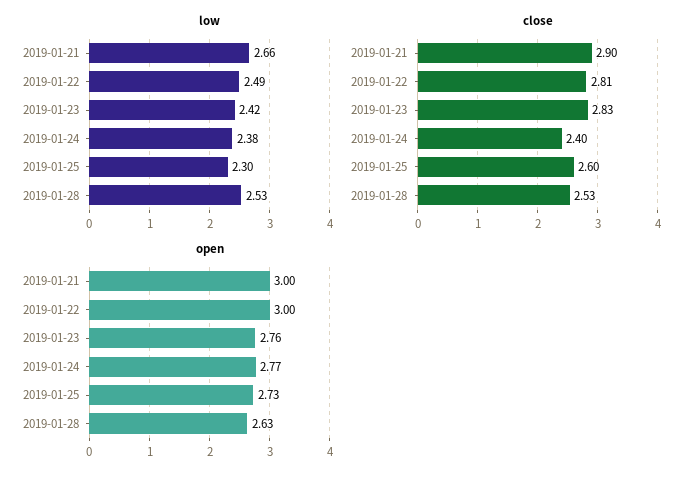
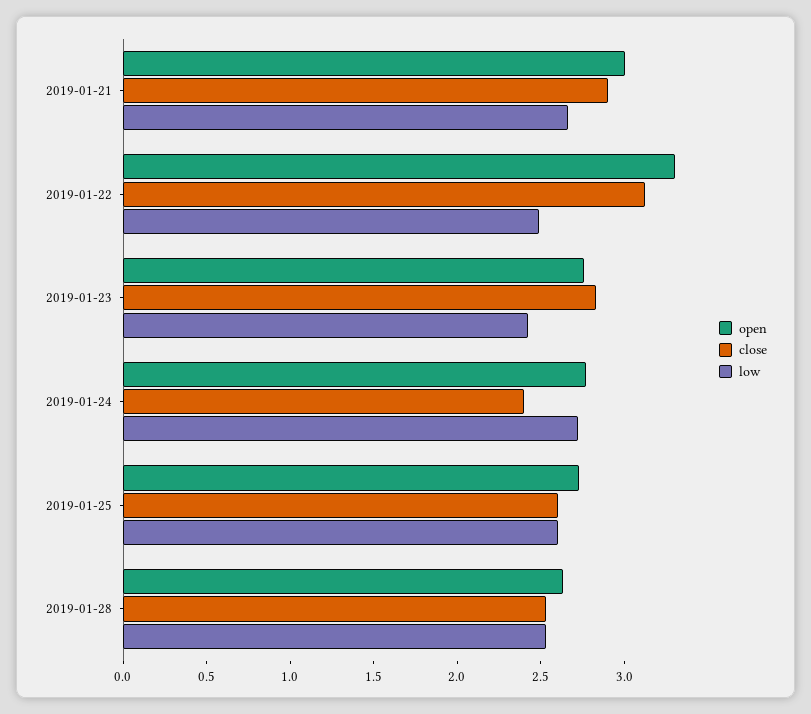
  {
    "low": {
      "2019-01-21": 2.66,
      "2019-01-22": 2.49,
      "2019-01-23": 2.42,
-     "2019-01-24": 2.38,
+     "2019-01-24": 2.7,
-     "2019-01-25": 2.3,
+     "2019-01-25": 2.6,
      "2019-01-28": 2.53
    },
    "close": {
      "2019-01-21": 2.9,
-     "2019-01-22": 2.81,
+     "2019-01-22": 3.1,
      "2019-01-23": 2.83,
      "2019-01-24": 2.4,
      "2019-01-25": 2.6,
      "2019-01-28": 2.53
    },
    "open": {
      "2019-01-21": 3,
-     "2019-01-22": 3,
+     "2019-01-22": 3.3,
      "2019-01-23": 2.76,
      "2019-01-24": 2.77,
      "2019-01-25": 2.73,
      "2019-01-28": 2.63
    }
  }

